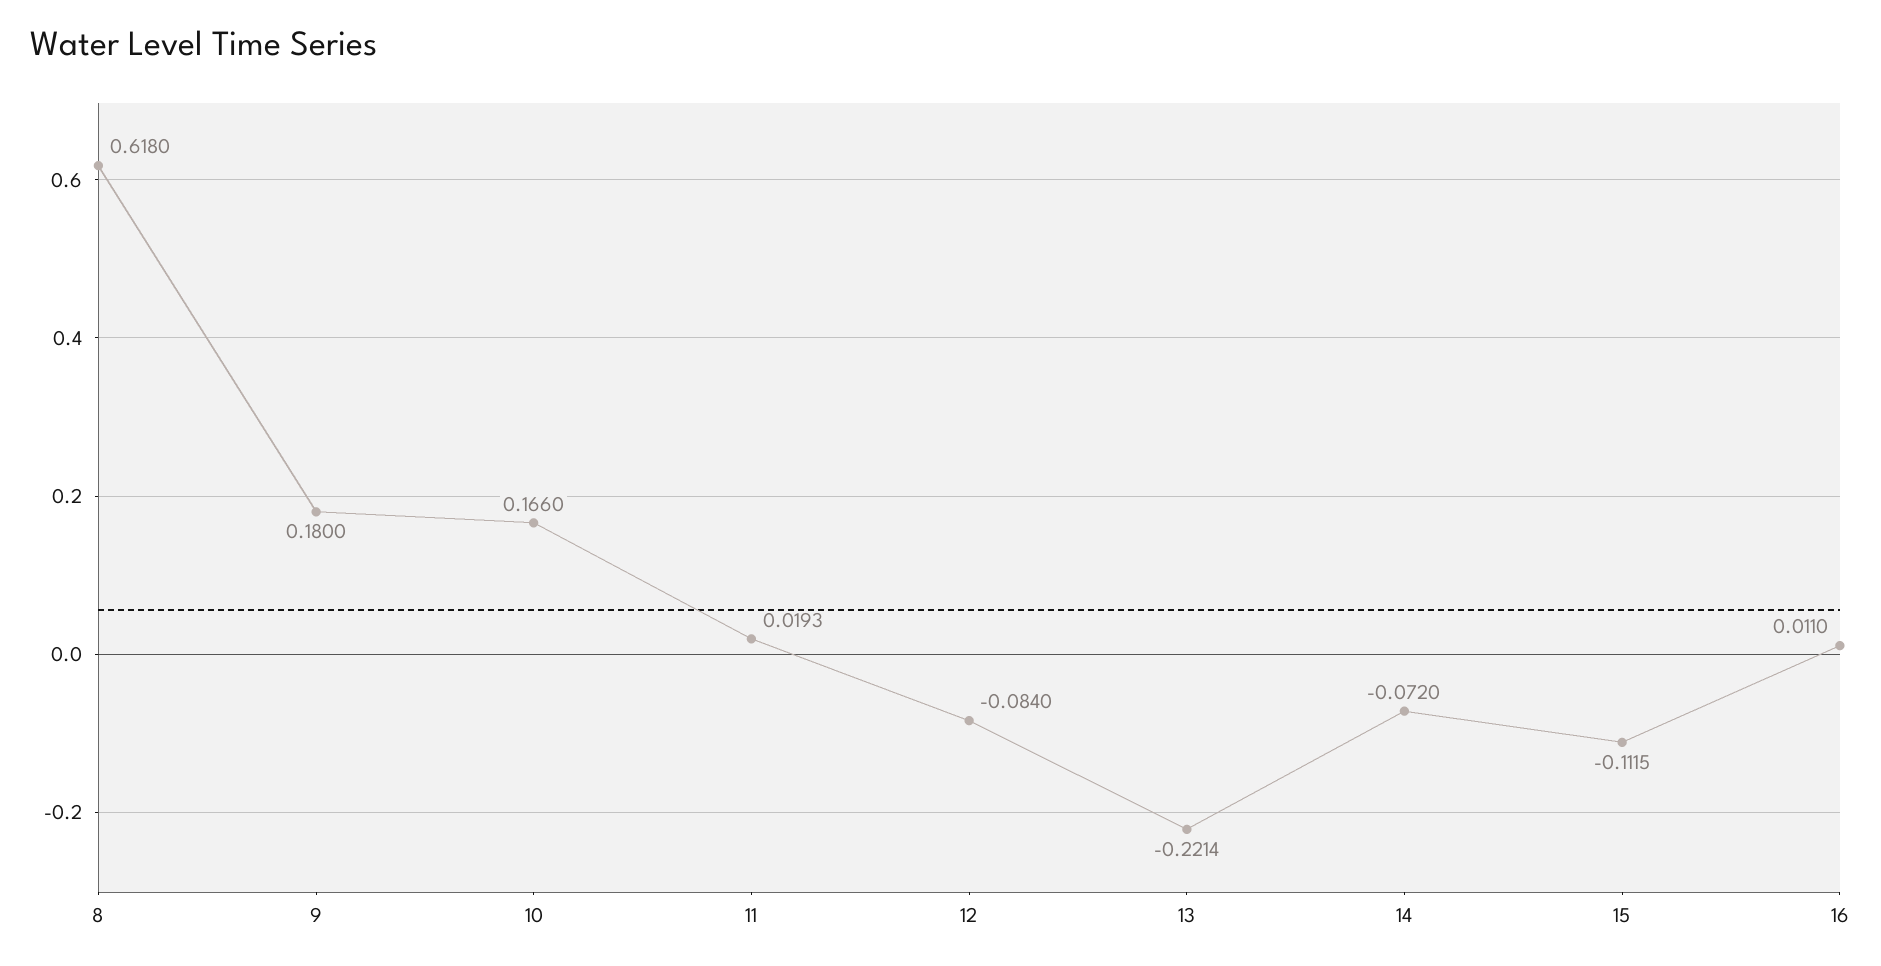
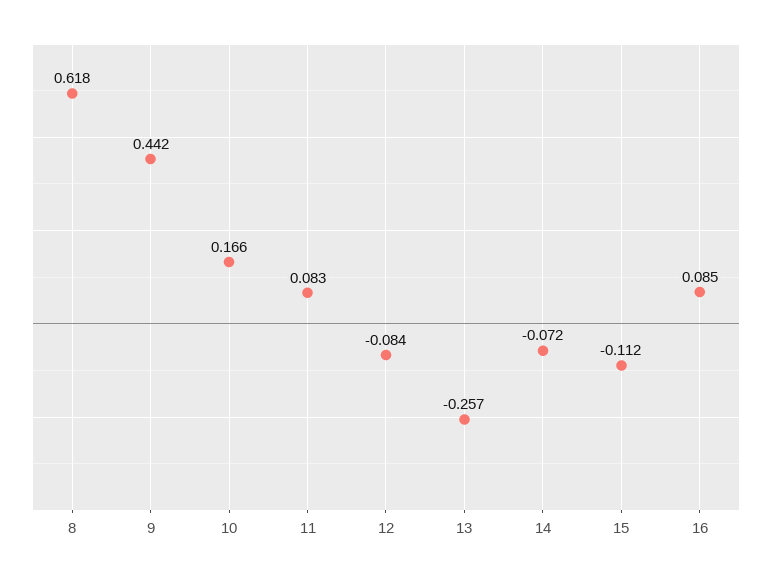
  {
    "8": 0.618,
-   "9": 0.18,
+   "9": 0.442,
    "10": 0.166,
-   "11": 0.0193,
+   "11": 0.083,
    "12": -0.084,
-   "13": -0.2214,
+   "13": -0.257,
    "14": -0.072,
    "15": -0.1115,
-   "16": 0.011
+   "16": 0.085
  }

